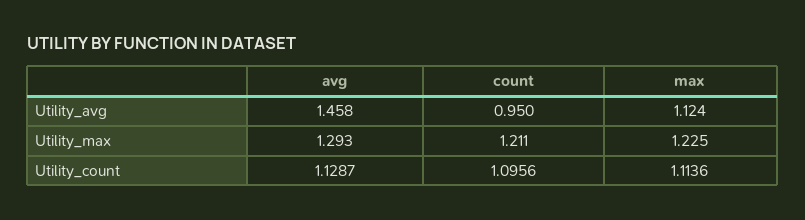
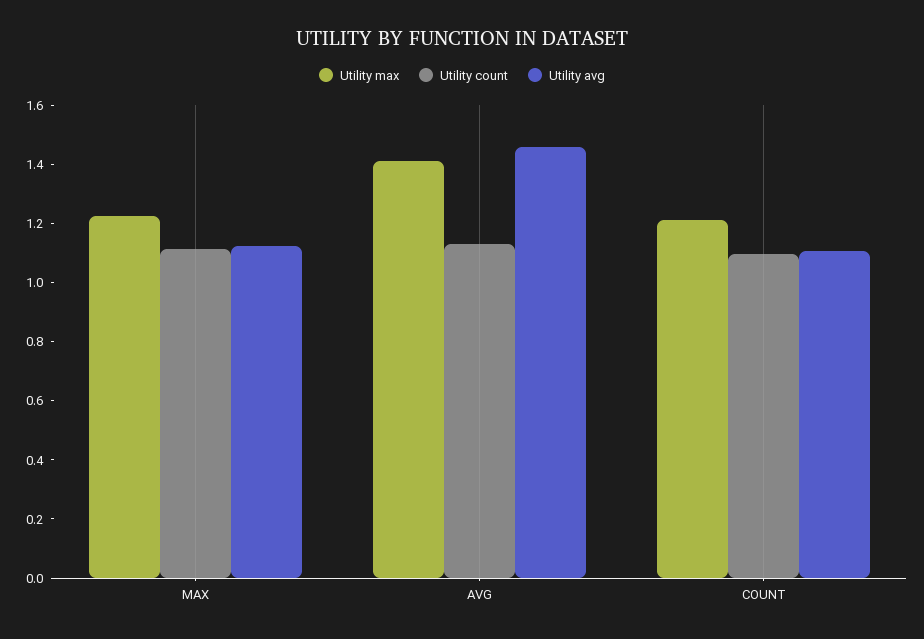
  {
    "Utility_avg": {
      "avg": 1.458,
-     "count": 0.95,
+     "count": 1.1,
      "max": 1.124
    },
    "Utility_max": {
-     "avg": 1.293,
+     "avg": 1.4,
      "count": 1.211,
      "max": 1.225
    },
    "Utility_count": {
      "avg": 1.1287,
      "count": 1.0956,
      "max": 1.1136
    }
  }

